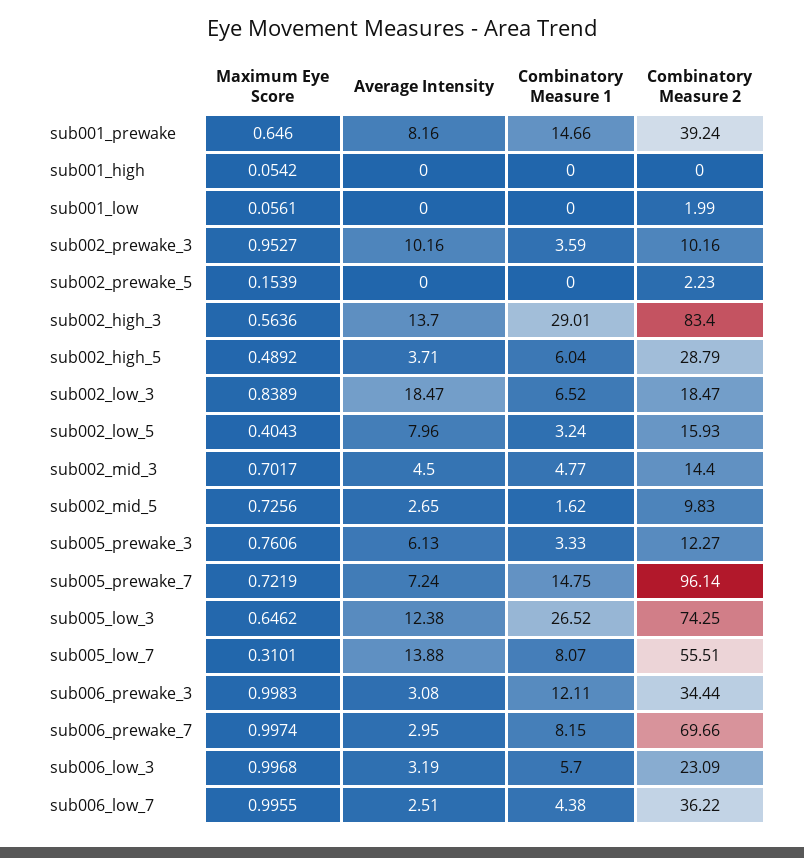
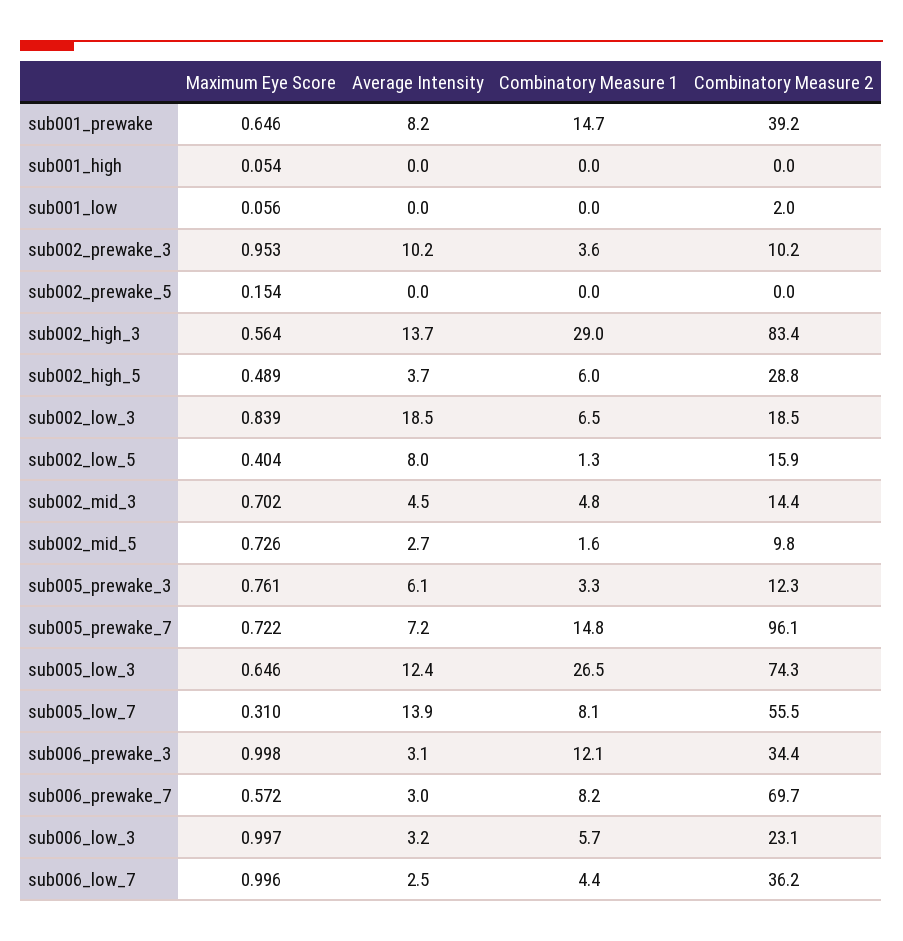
  {
    "Maximum Eye Score": {
      "sub001_prewake": 0.646,
      "sub001_high": 0.0542,
      "sub001_low": 0.0561,
      "sub002_prewake_3": 0.9527,
      "sub002_prewake_5": 0.1539,
      "sub002_high_3": 0.5636,
      "sub002_high_5": 0.4892,
      "sub002_low_3": 0.8389,
      "sub002_low_5": 0.4043,
      "sub002_mid_3": 0.7017,
      "sub002_mid_5": 0.7256,
      "sub005_prewake_3": 0.7606,
      "sub005_prewake_7": 0.7219,
      "sub005_low_3": 0.6462,
      "sub005_low_7": 0.3101,
      "sub006_prewake_3": 0.9983,
-     "sub006_prewake_7": 0.9974,
+     "sub006_prewake_7": 0.572,
      "sub006_low_3": 0.9968,
      "sub006_low_7": 0.9955
    },
    "Average Intensity": {
      "sub001_prewake": 8.16,
      "sub001_high": 0,
      "sub001_low": 0,
      "sub002_prewake_3": 10.16,
      "sub002_prewake_5": 0,
      "sub002_high_3": 13.7,
      "sub002_high_5": 3.71,
      "sub002_low_3": 18.47,
      "sub002_low_5": 7.96,
      "sub002_mid_3": 4.5,
      "sub002_mid_5": 2.65,
      "sub005_prewake_3": 6.13,
      "sub005_prewake_7": 7.24,
      "sub005_low_3": 12.38,
      "sub005_low_7": 13.88,
      "sub006_prewake_3": 3.08,
      "sub006_prewake_7": 2.95,
      "sub006_low_3": 3.19,
      "sub006_low_7": 2.51
    },
    "Combinatory Measure 1": {
      "sub001_prewake": 14.66,
      "sub001_high": 0,
      "sub001_low": 0,
      "sub002_prewake_3": 3.59,
      "sub002_prewake_5": 0,
      "sub002_high_3": 29.01,
      "sub002_high_5": 6.04,
      "sub002_low_3": 6.52,
-     "sub002_low_5": 3.24,
+     "sub002_low_5": 1.3,
      "sub002_mid_3": 4.77,
      "sub002_mid_5": 1.62,
      "sub005_prewake_3": 3.33,
      "sub005_prewake_7": 14.75,
      "sub005_low_3": 26.52,
      "sub005_low_7": 8.07,
      "sub006_prewake_3": 12.11,
      "sub006_prewake_7": 8.15,
      "sub006_low_3": 5.7,
      "sub006_low_7": 4.38
    },
    "Combinatory Measure 2": {
      "sub001_prewake": 39.24,
      "sub001_high": 0,
      "sub001_low": 1.99,
      "sub002_prewake_3": 10.16,
-     "sub002_prewake_5": 2.23,
+     "sub002_prewake_5": 0,
      "sub002_high_3": 83.4,
      "sub002_high_5": 28.79,
      "sub002_low_3": 18.47,
      "sub002_low_5": 15.93,
      "sub002_mid_3": 14.4,
      "sub002_mid_5": 9.83,
      "sub005_prewake_3": 12.27,
      "sub005_prewake_7": 96.14,
      "sub005_low_3": 74.25,
      "sub005_low_7": 55.51,
      "sub006_prewake_3": 34.44,
      "sub006_prewake_7": 69.66,
      "sub006_low_3": 23.09,
      "sub006_low_7": 36.22
    }
  }

